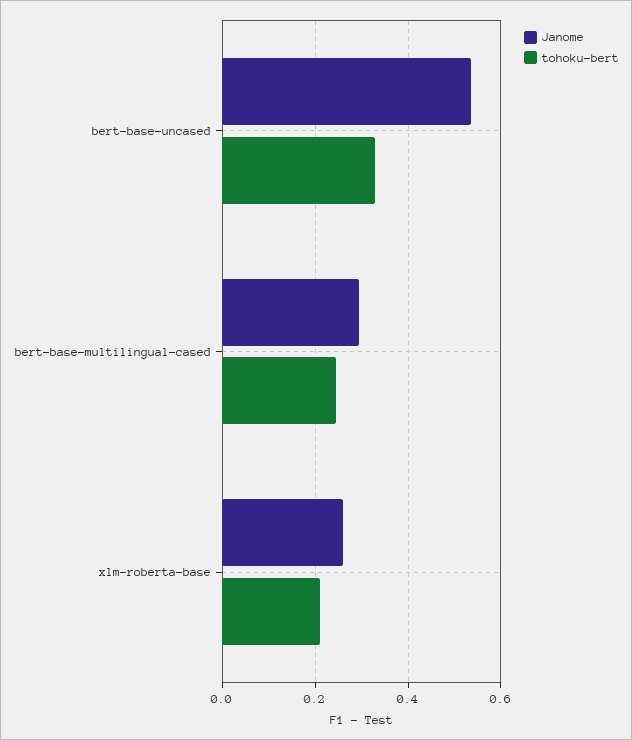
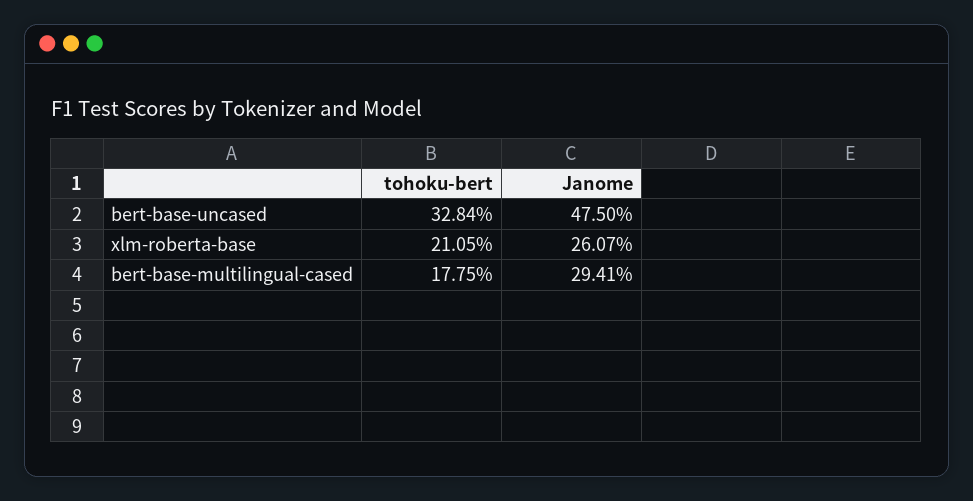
  {
    "Janome": {
-     "bert-base-uncased": 0.54,
+     "bert-base-uncased": 0.475,
      "bert-base-multilingual-cased": 0.2941,
      "xlm-roberta-base": 0.2607
    },
    "tohoku-bert": {
      "bert-base-uncased": 0.3284,
-     "bert-base-multilingual-cased": 0.24,
+     "bert-base-multilingual-cased": 0.1775,
      "xlm-roberta-base": 0.2105
    }
  }

